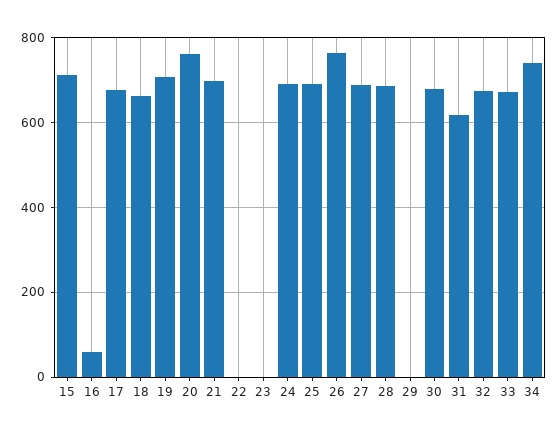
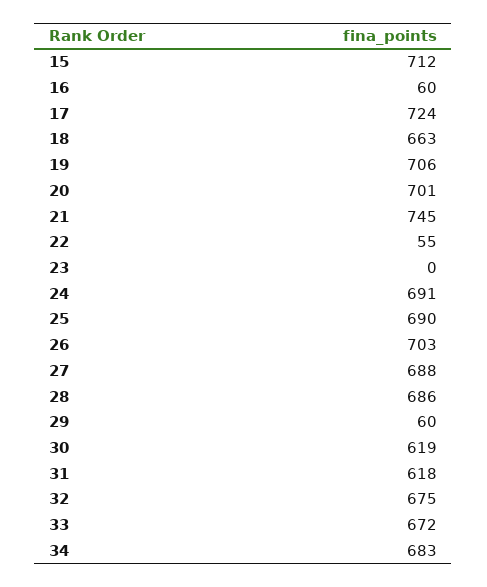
  {
    "15": 712,
    "16": 60,
-   "17": 680,
+   "17": 724,
    "18": 663,
    "19": 706,
-   "20": 760,
+   "20": 701,
-   "21": 700,
+   "21": 745,
-   "22": 0,
+   "22": 55,
    "23": 0,
    "24": 691,
    "25": 690,
-   "26": 760,
+   "26": 703,
    "27": 688,
    "28": 686,
-   "29": 0,
+   "29": 60,
-   "30": 680,
+   "30": 619,
    "31": 618,
    "32": 675,
    "33": 672,
-   "34": 740
+   "34": 683
  }

